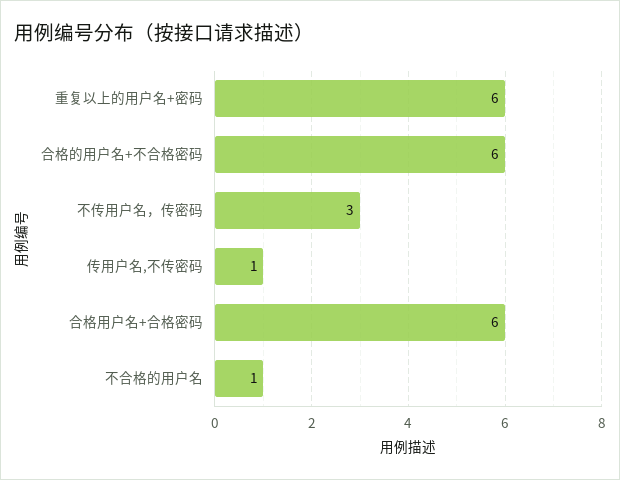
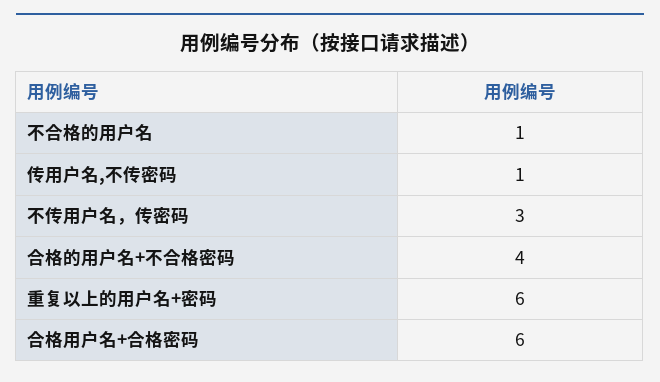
  {
    "重复以上的用户名+密码": 6,
-   "合格的用户名+不合格密码": 6,
+   "合格的用户名+不合格密码": 4,
    "不传用户名，传密码": 3,
    "传用户名,不传密码": 1,
    "合格用户名+合格密码": 6,
    "不合格的用户名": 1
  }

